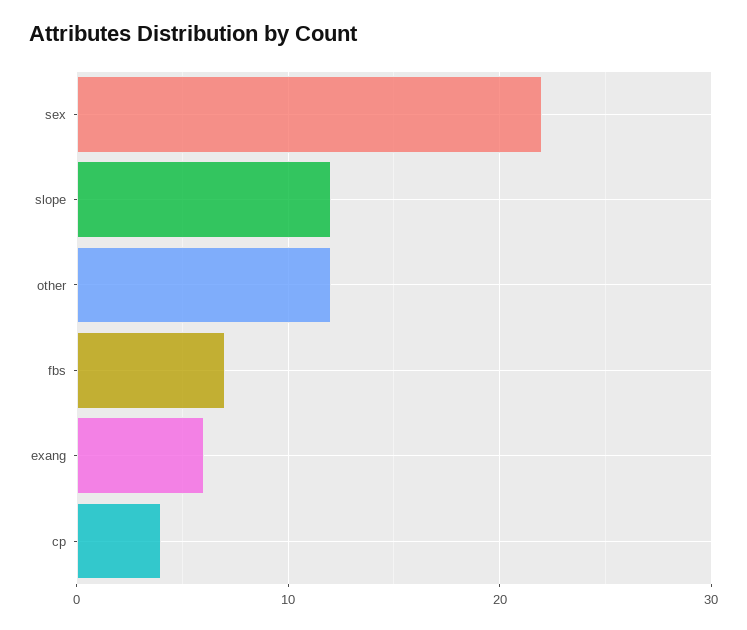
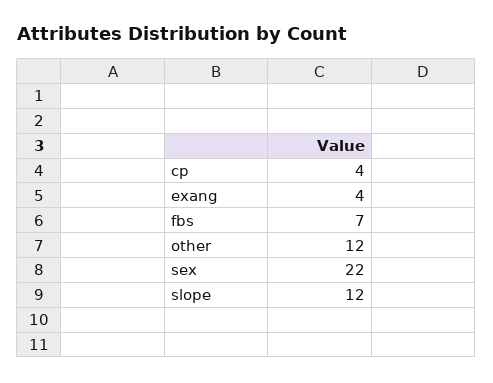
  {
    "sex": 22,
    "slope": 12,
    "other": 12,
    "fbs": 7,
-   "exang": 6,
+   "exang": 4,
    "cp": 4
  }

